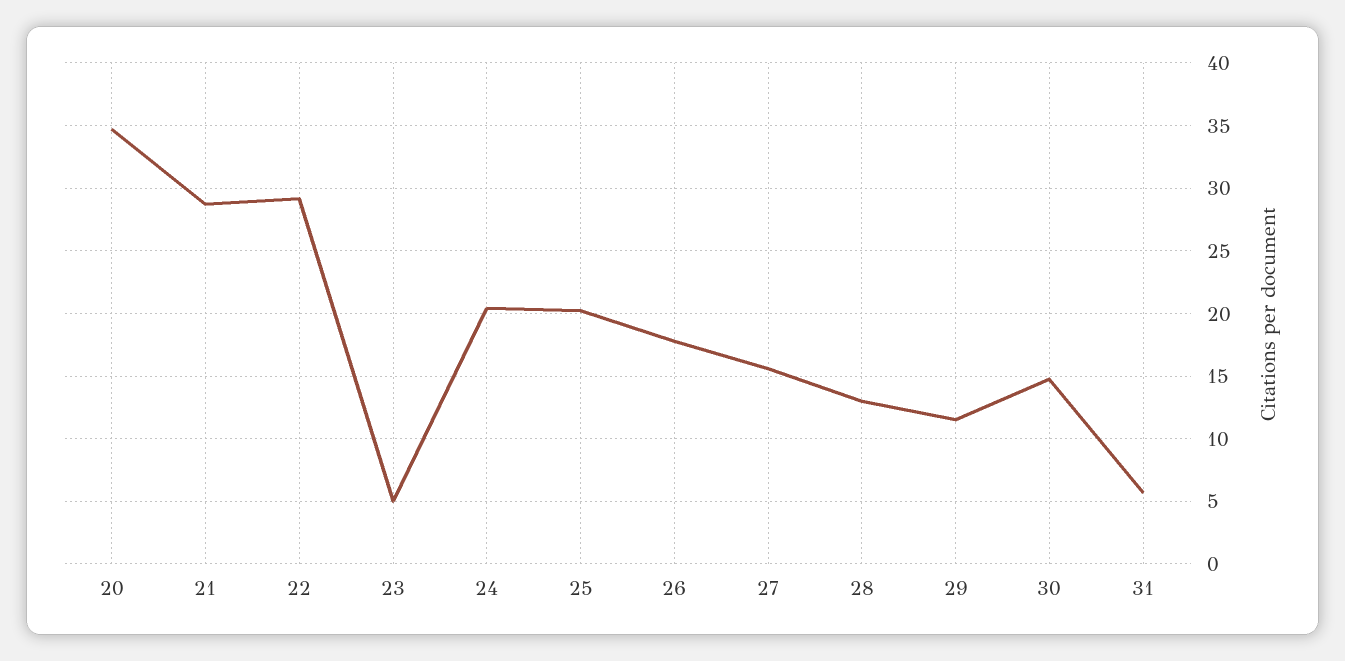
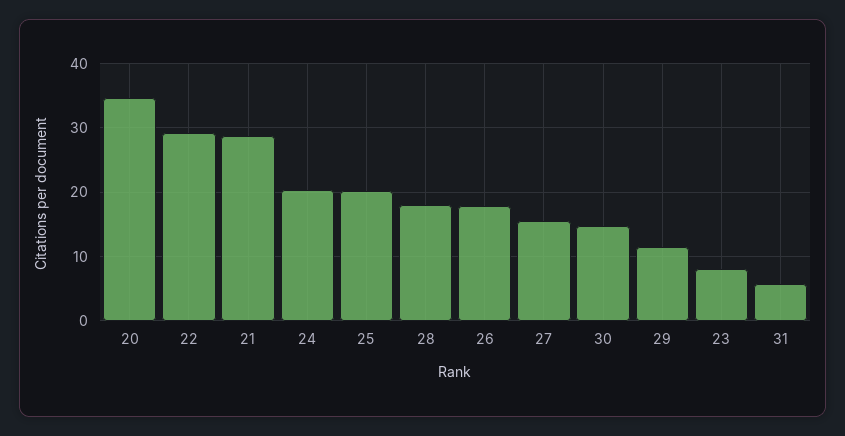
  {
    "20": 34.5,
    "21": 28.5,
    "22": 29,
-   "23": 5,
+   "23": 8,
    "24": 20.5,
    "25": 20,
    "26": 18,
    "27": 15.5,
-   "28": 13,
+   "28": 18,
    "29": 11.5,
    "30": 15,
    "31": 5.5
  }

